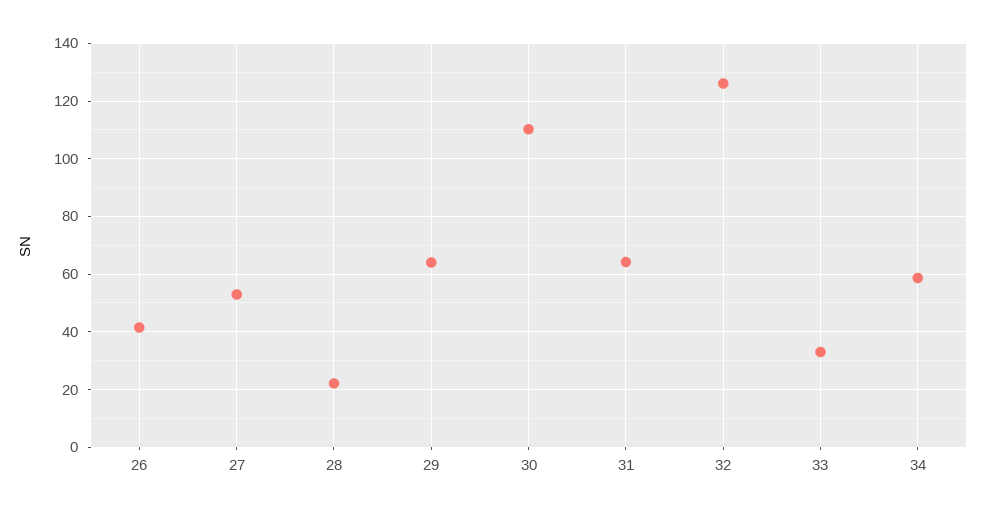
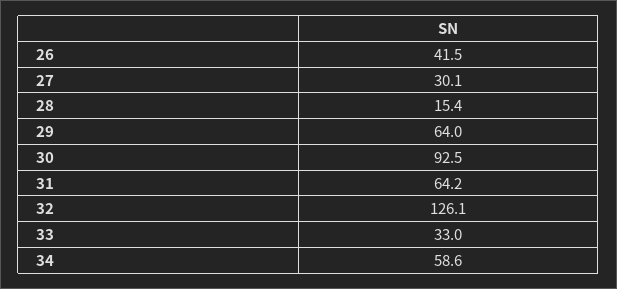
  {
    "26": 41.5,
-   "27": 52.5,
+   "27": 30.1,
-   "28": 22.5,
+   "28": 15.4,
    "29": 64,
-   "30": 110,
+   "30": 92.5,
    "31": 64.2,
    "32": 126.1,
    "33": 33,
    "34": 58.6
  }

